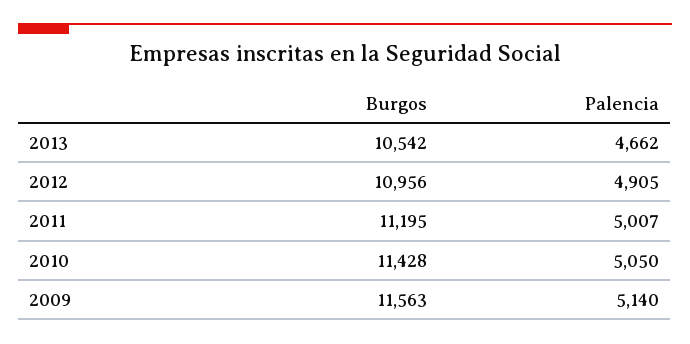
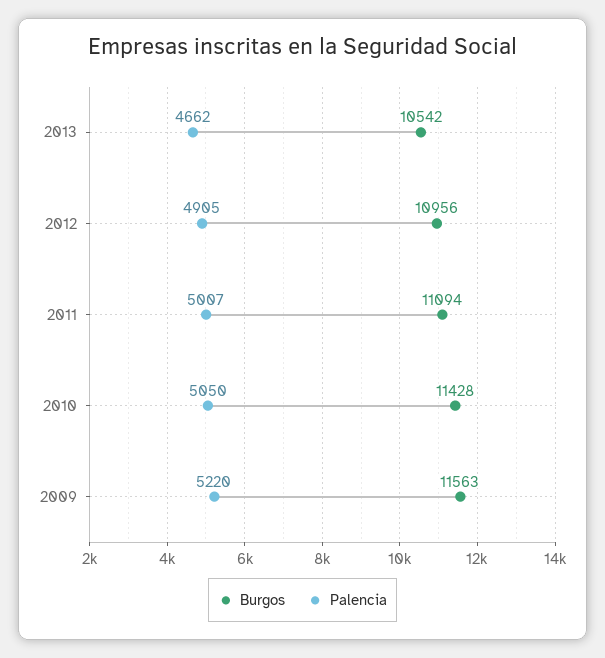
  {
    "Burgos": {
      "2013": 10542,
      "2012": 10956,
-     "2011": 11195,
+     "2011": 11094,
      "2010": 11428,
      "2009": 11563
    },
    "Palencia": {
      "2013": 4662,
      "2012": 4905,
      "2011": 5007,
      "2010": 5050,
-     "2009": 5140
+     "2009": 5220
    }
  }

